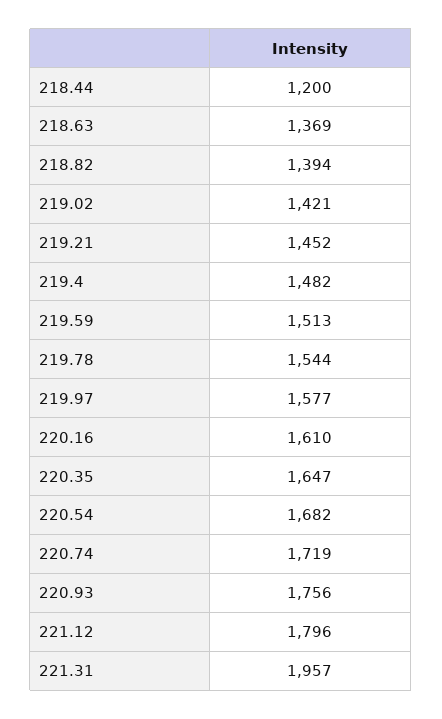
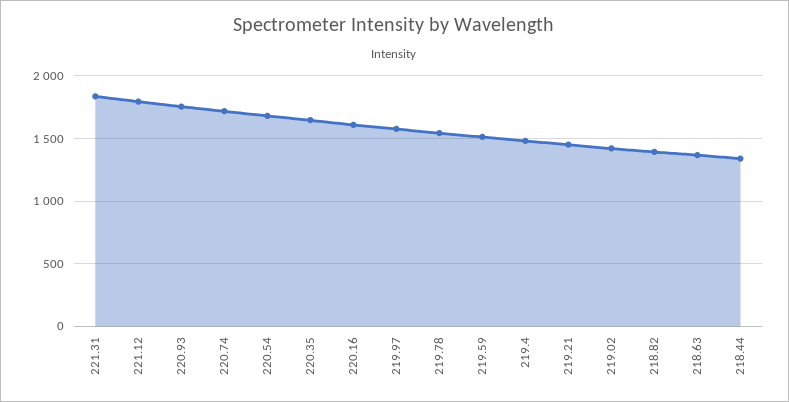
  {
-   "218.44": 1200,
+   "218.44": 1350,
    "218.63": 1369,
    "218.82": 1394,
    "219.02": 1421,
    "219.21": 1452,
    "219.4": 1482,
    "219.59": 1513,
    "219.78": 1544,
    "219.97": 1577,
    "220.16": 1610,
    "220.35": 1647,
    "220.54": 1682,
    "220.74": 1719,
    "220.93": 1756,
    "221.12": 1796,
-   "221.31": 1957
+   "221.31": 1850
  }

